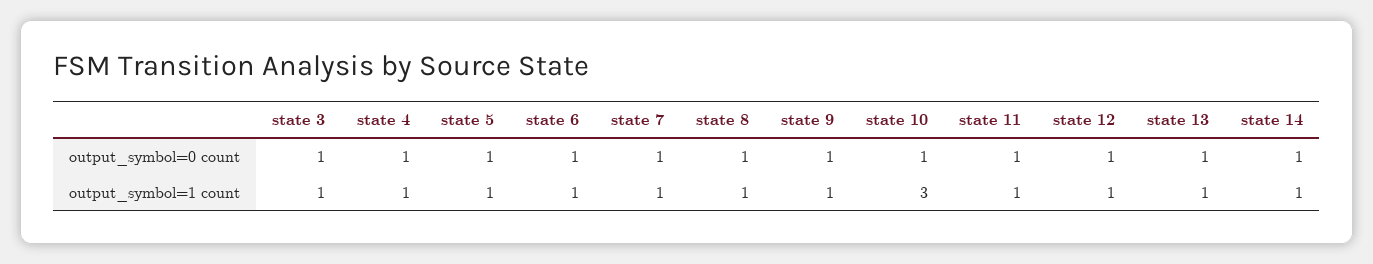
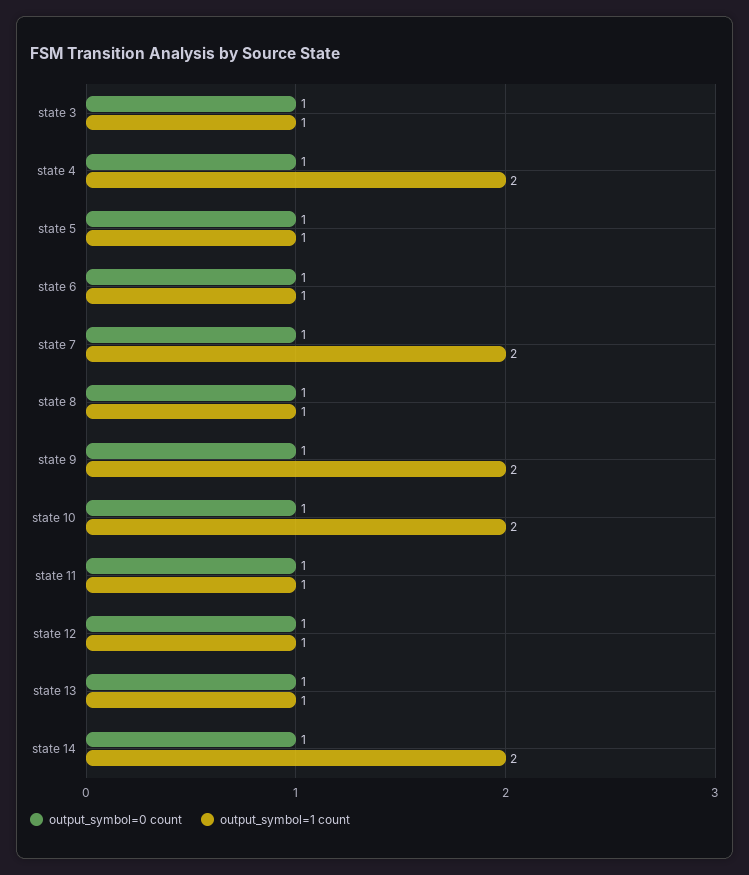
  {
    "output_symbol=0 count": {
      "state 3": 1,
      "state 4": 1,
      "state 5": 1,
      "state 6": 1,
      "state 7": 1,
      "state 8": 1,
      "state 9": 1,
      "state 10": 1,
      "state 11": 1,
      "state 12": 1,
      "state 13": 1,
      "state 14": 1
    },
    "output_symbol=1 count": {
      "state 3": 1,
-     "state 4": 1,
+     "state 4": 2,
      "state 5": 1,
      "state 6": 1,
-     "state 7": 1,
+     "state 7": 2,
      "state 8": 1,
-     "state 9": 1,
+     "state 9": 2,
-     "state 10": 3,
+     "state 10": 2,
      "state 11": 1,
      "state 12": 1,
      "state 13": 1,
-     "state 14": 1
+     "state 14": 2
    }
  }

